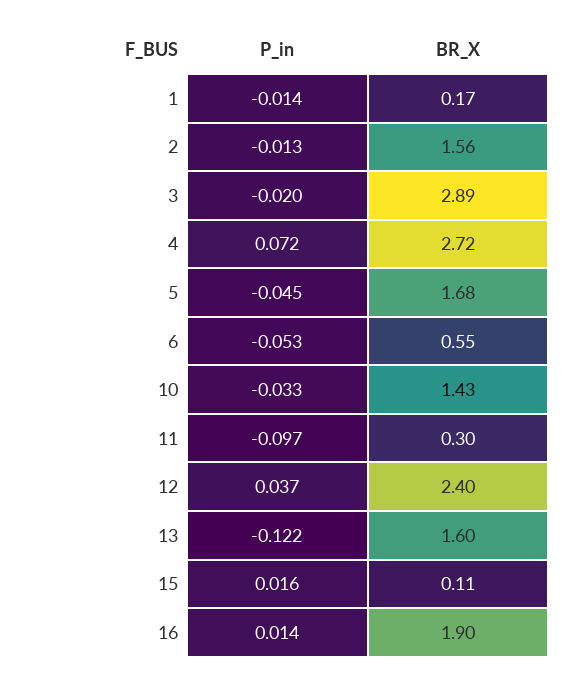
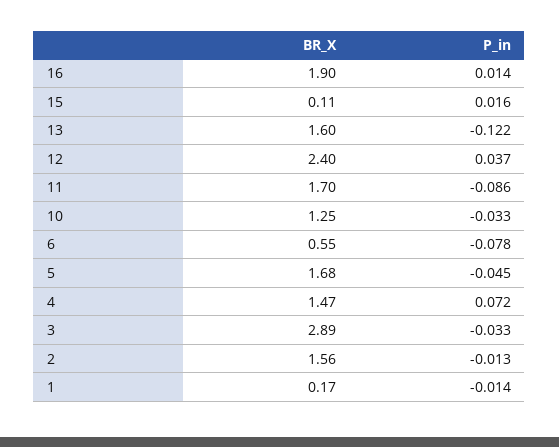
  {
    "P_in": {
      "1": -0.014,
      "2": -0.013,
-     "3": -0.02,
+     "3": -0.033,
      "4": 0.072,
      "5": -0.045,
-     "6": -0.053,
+     "6": -0.078,
      "10": -0.033,
-     "11": -0.097,
+     "11": -0.086,
      "12": 0.037,
      "13": -0.122,
      "15": 0.016,
      "16": 0.014
    },
    "BR_X": {
      "1": 0.17,
      "2": 1.56,
      "3": 2.89,
-     "4": 2.72,
+     "4": 1.47,
      "5": 1.68,
      "6": 0.55,
-     "10": 1.43,
+     "10": 1.25,
-     "11": 0.3,
+     "11": 1.7,
      "12": 2.4,
      "13": 1.6,
      "15": 0.11,
      "16": 1.9
    }
  }

